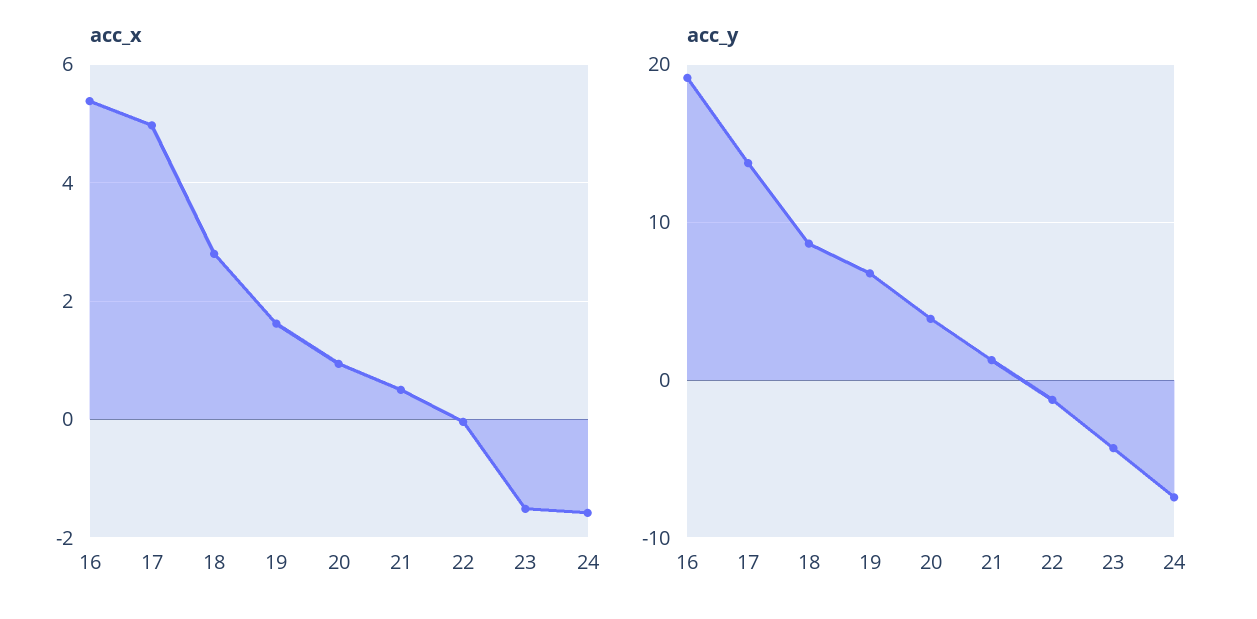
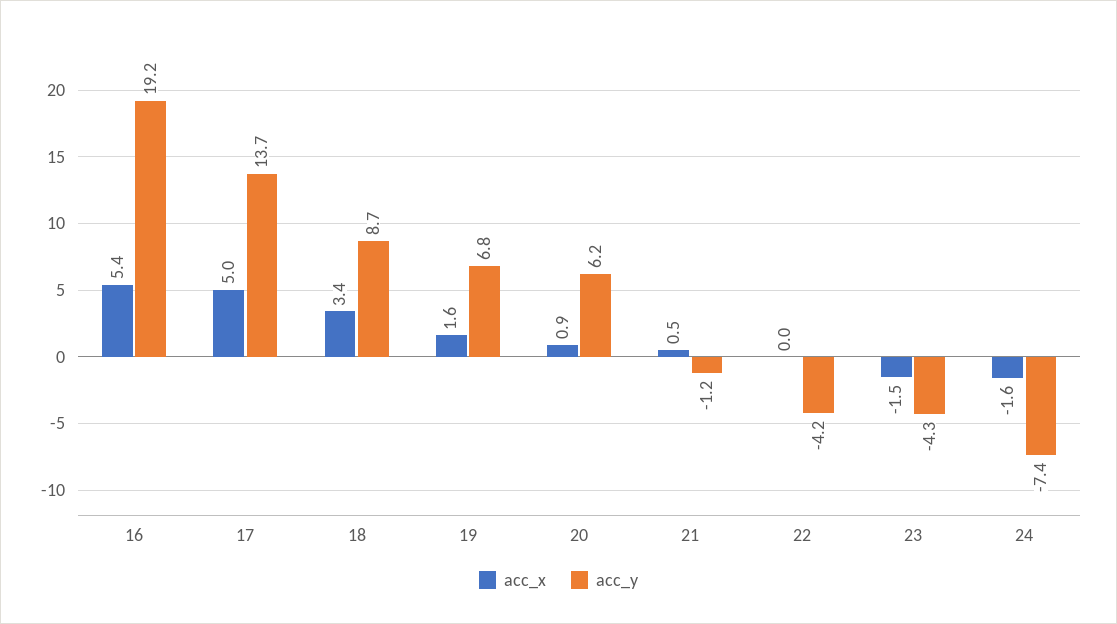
  {
    "acc_x": {
      "16": 5.4,
      "17": 5,
-     "18": 2.8,
+     "18": 3.4,
      "19": 1.6,
      "20": 0.9,
      "21": 0.5,
      "22": 0,
      "23": -1.5,
      "24": -1.6
    },
    "acc_y": {
      "16": 19.2,
      "17": 13.7,
      "18": 8.7,
      "19": 6.8,
-     "20": 4,
+     "20": 6.2,
-     "21": 1,
+     "21": -1.2,
-     "22": -1,
+     "22": -4.2,
      "23": -4.3,
      "24": -7.4
    }
  }

